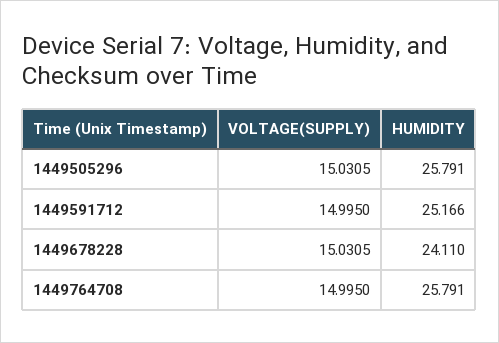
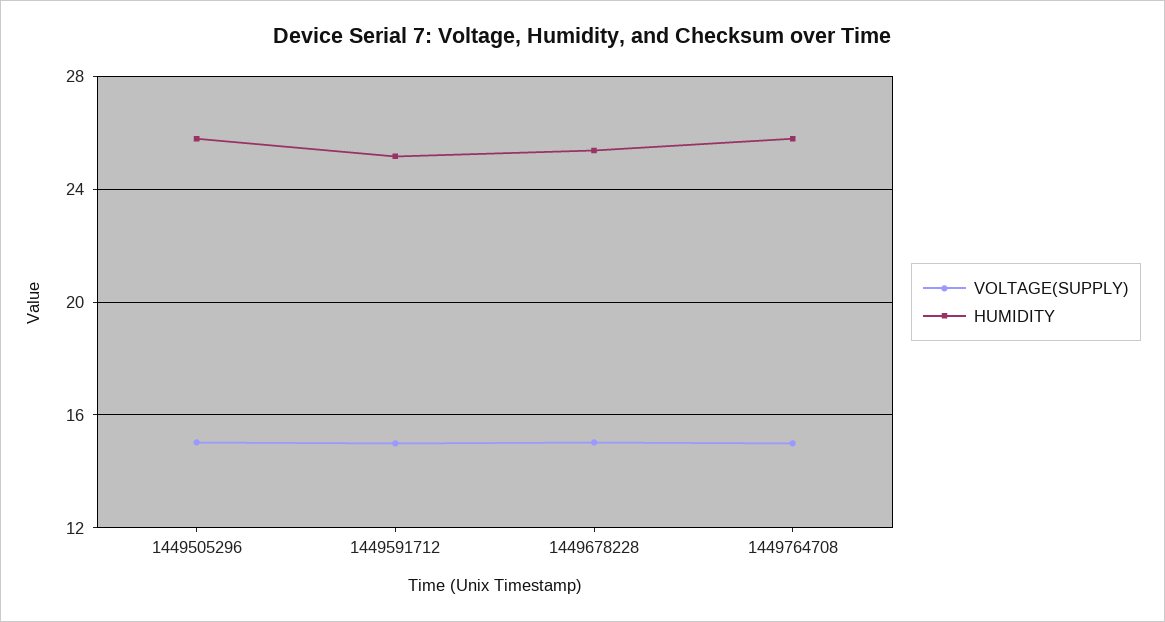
  {
    "VOLTAGE(SUPPLY)": {
      "1449505296": 15.0305,
      "1449591712": 14.995,
      "1449678228": 15.0305,
      "1449764708": 14.995
    },
    "HUMIDITY": {
      "1449505296": 25.791,
      "1449591712": 25.166,
-     "1449678228": 24.11,
+     "1449678228": 25.5,
      "1449764708": 25.791
    }
  }

